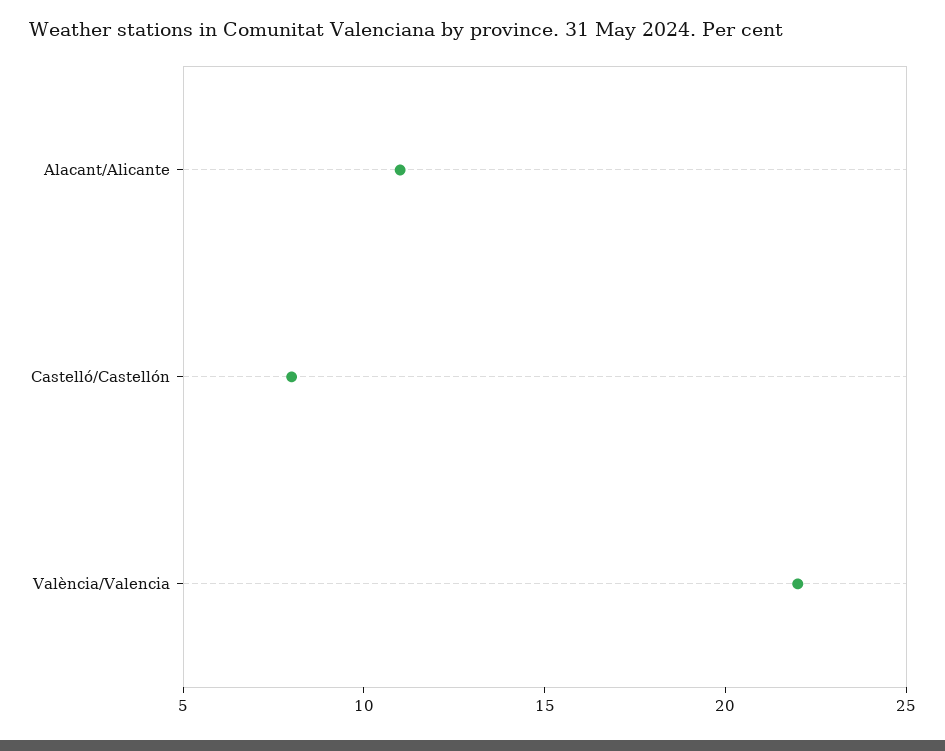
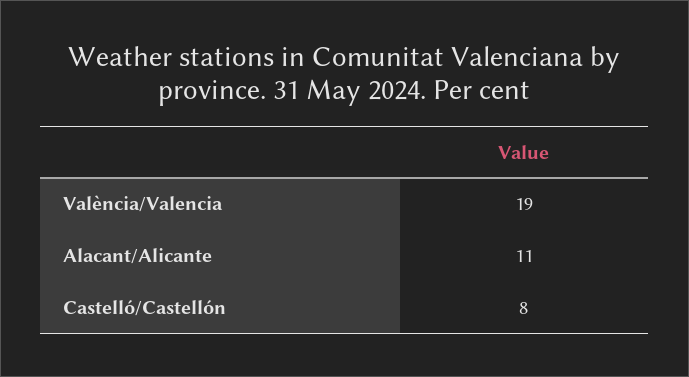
  {
    "Alacant/Alicante": 11,
    "Castelló/Castellón": 8,
-   "València/Valencia": 22
+   "València/Valencia": 19
  }

